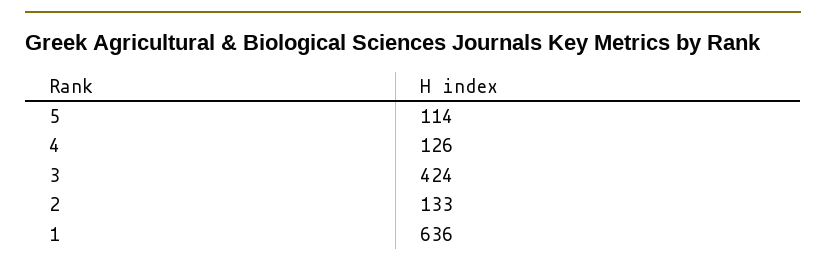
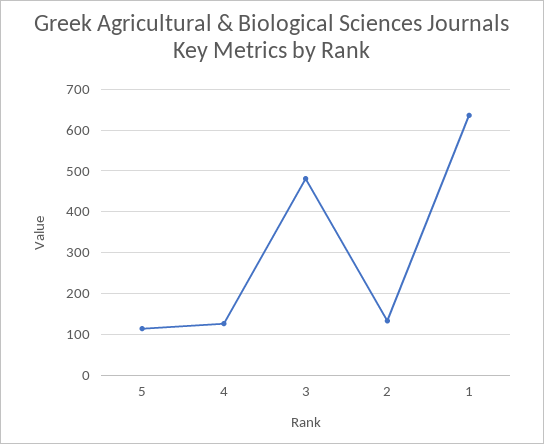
  {
    "5": 114,
    "4": 126,
-   "3": 424,
+   "3": 480,
    "2": 133,
    "1": 636
  }

